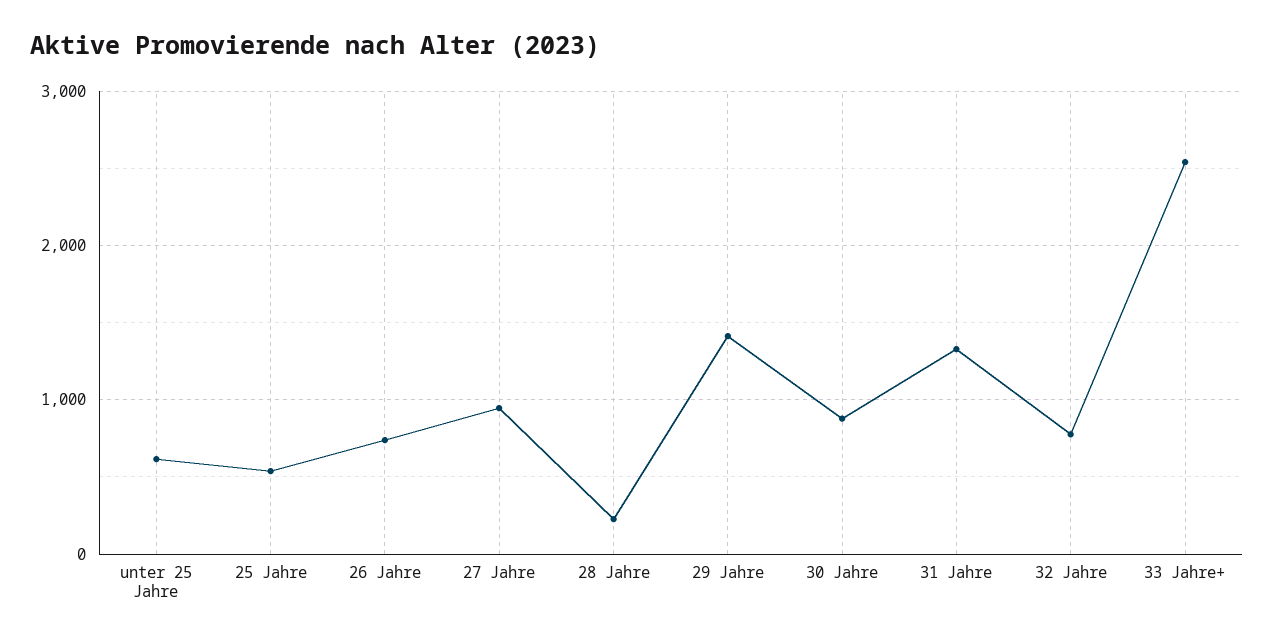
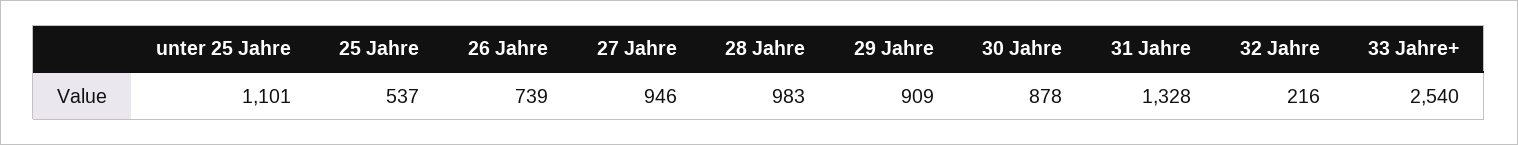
  {
-   "unter 25 Jahre": 600,
+   "unter 25 Jahre": 1101,
    "25 Jahre": 537,
    "26 Jahre": 739,
    "27 Jahre": 946,
-   "28 Jahre": 200,
+   "28 Jahre": 983,
-   "29 Jahre": 1400,
+   "29 Jahre": 909,
    "30 Jahre": 878,
    "31 Jahre": 1328,
-   "32 Jahre": 800,
+   "32 Jahre": 216,
    "33 Jahre+": 2540
  }

